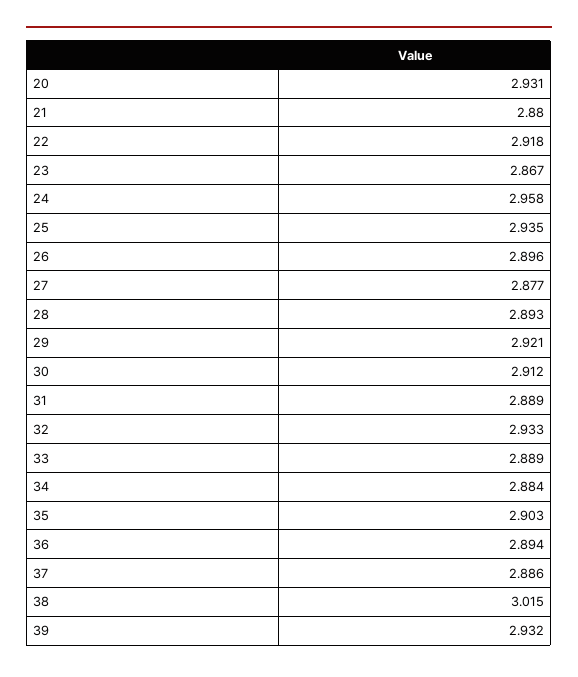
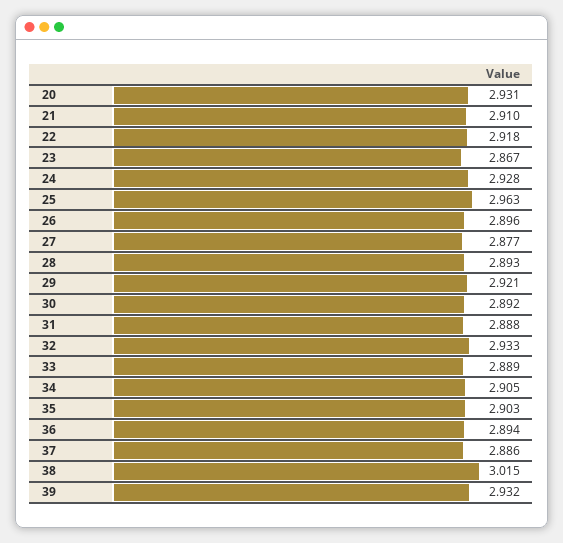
  {
    "20": 2.931,
-   "21": 2.88,
+   "21": 2.91,
    "22": 2.918,
    "23": 2.867,
-   "24": 2.958,
+   "24": 2.928,
-   "25": 2.935,
+   "25": 2.963,
    "26": 2.896,
    "27": 2.877,
    "28": 2.893,
    "29": 2.921,
-   "30": 2.912,
+   "30": 2.892,
-   "31": 2.889,
+   "31": 2.888,
    "32": 2.933,
    "33": 2.889,
-   "34": 2.884,
+   "34": 2.905,
    "35": 2.903,
    "36": 2.894,
    "37": 2.886,
    "38": 3.015,
    "39": 2.932
  }

